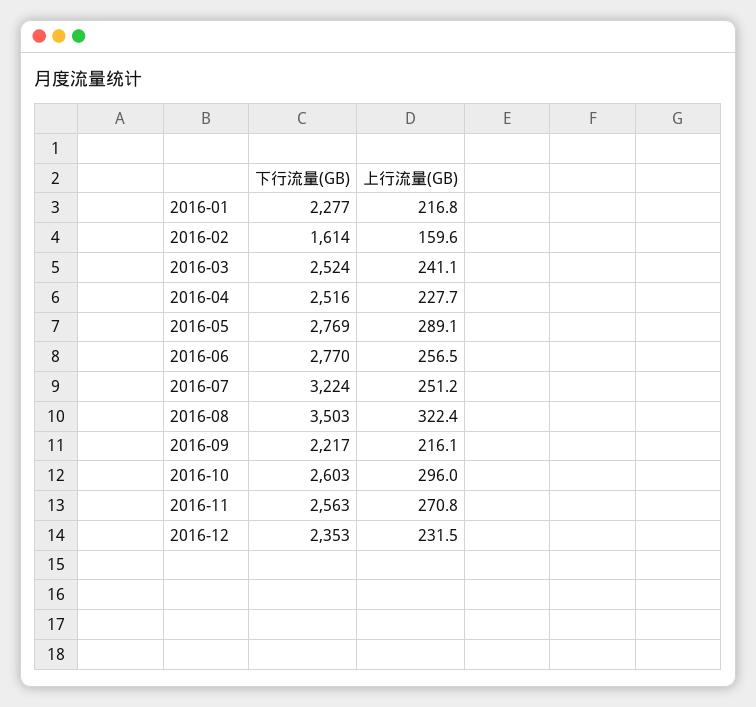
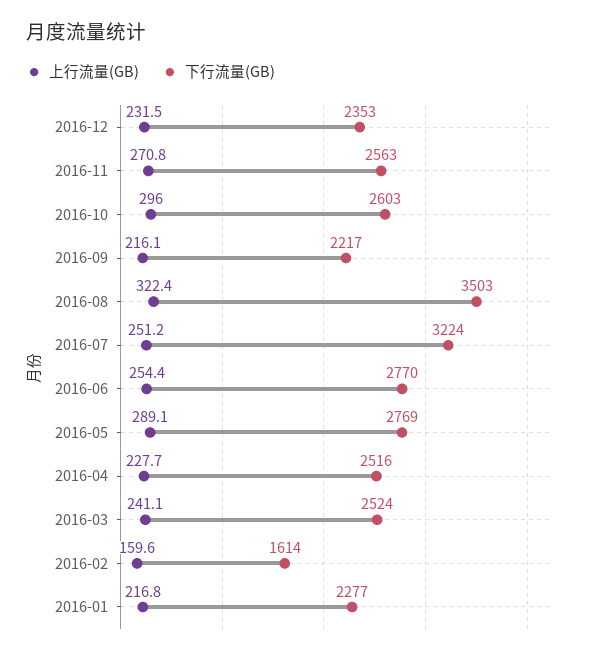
  {
    "下行流量(GB)": {
      "2016-01": 2277,
      "2016-02": 1614,
      "2016-03": 2524,
      "2016-04": 2516,
      "2016-05": 2769,
      "2016-06": 2770,
      "2016-07": 3224,
      "2016-08": 3503,
      "2016-09": 2217,
      "2016-10": 2603,
      "2016-11": 2563,
      "2016-12": 2353
    },
    "上行流量(GB)": {
      "2016-01": 216.8,
      "2016-02": 159.6,
      "2016-03": 241.1,
      "2016-04": 227.7,
      "2016-05": 289.1,
-     "2016-06": 256.5,
+     "2016-06": 254.4,
      "2016-07": 251.2,
      "2016-08": 322.4,
      "2016-09": 216.1,
      "2016-10": 296,
      "2016-11": 270.8,
      "2016-12": 231.5
    }
  }

